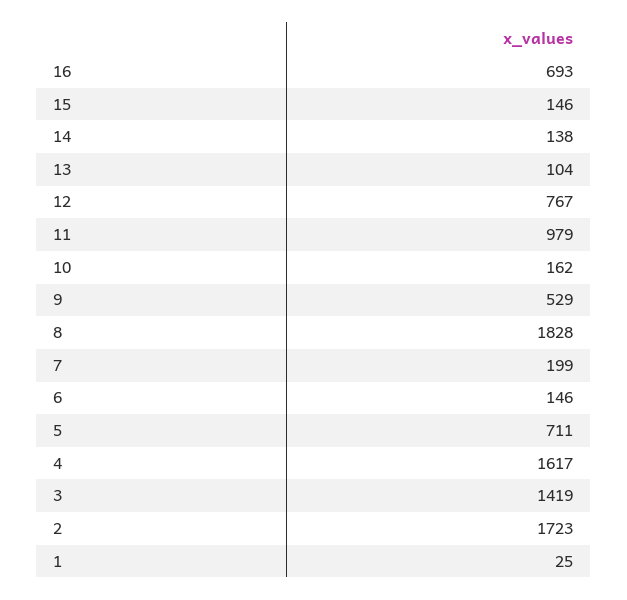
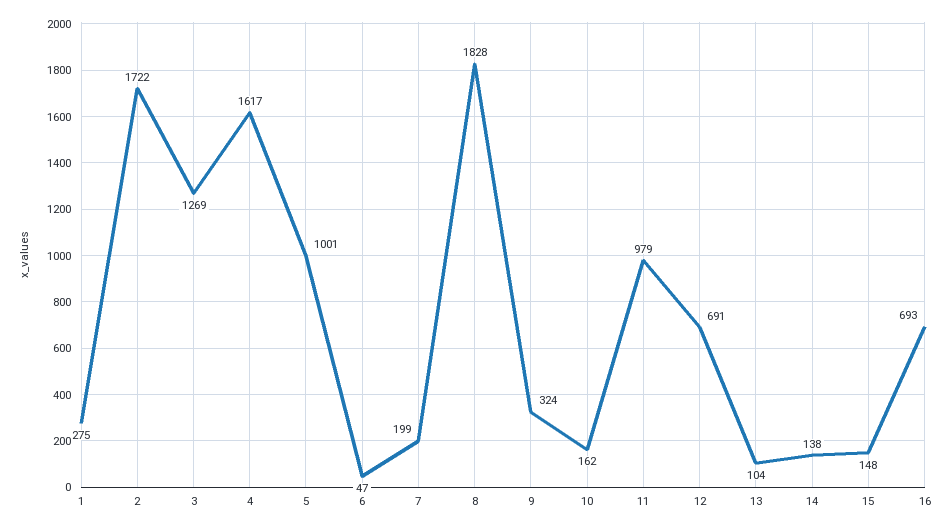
  {
    "16": 693,
-   "15": 146,
+   "15": 148,
    "14": 138,
    "13": 104,
-   "12": 767,
+   "12": 691,
    "11": 979,
    "10": 162,
-   "9": 529,
+   "9": 324,
    "8": 1828,
    "7": 199,
-   "6": 146,
+   "6": 47,
-   "5": 711,
+   "5": 1001,
    "4": 1617,
-   "3": 1419,
+   "3": 1269,
-   "2": 1723,
+   "2": 1722,
-   "1": 25
+   "1": 275
  }

